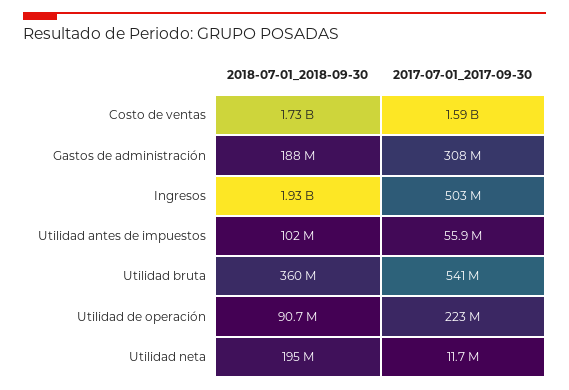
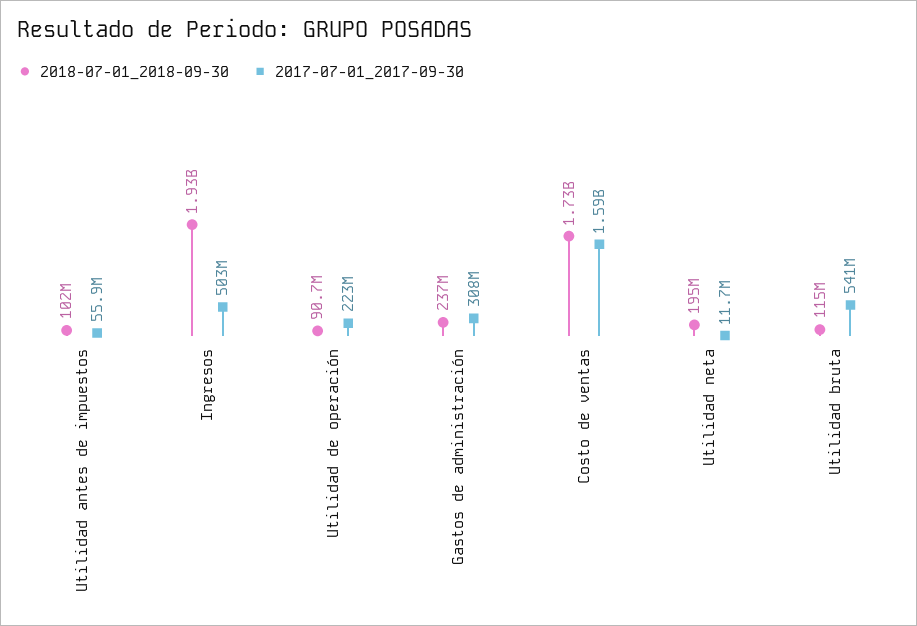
  {
    "2018-07-01_2018-09-30": {
      "Costo de ventas": 1730000000,
-     "Gastos de administración": 188000000,
+     "Gastos de administración": 237000000,
      "Ingresos": 1930000000,
      "Utilidad antes de impuestos": 102000000,
-     "Utilidad bruta": 360000000,
+     "Utilidad bruta": 115000000,
      "Utilidad de operación": 90700000,
      "Utilidad neta": 195000000
    },
    "2017-07-01_2017-09-30": {
      "Costo de ventas": 1590000000,
      "Gastos de administración": 308000000,
      "Ingresos": 503000000,
      "Utilidad antes de impuestos": 55900000,
      "Utilidad bruta": 541000000,
      "Utilidad de operación": 223000000,
      "Utilidad neta": 11700000
    }
  }

